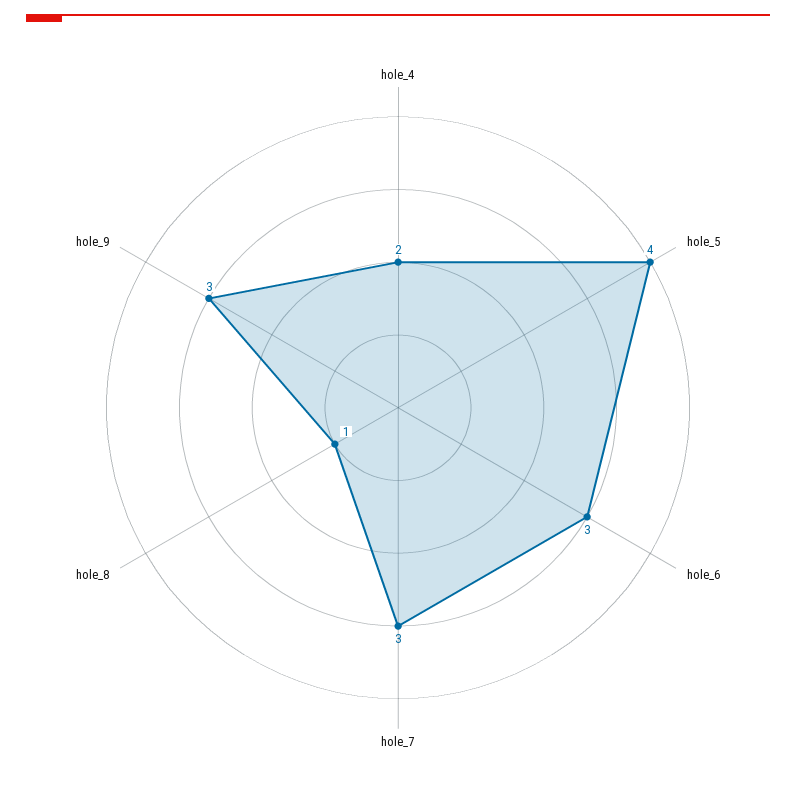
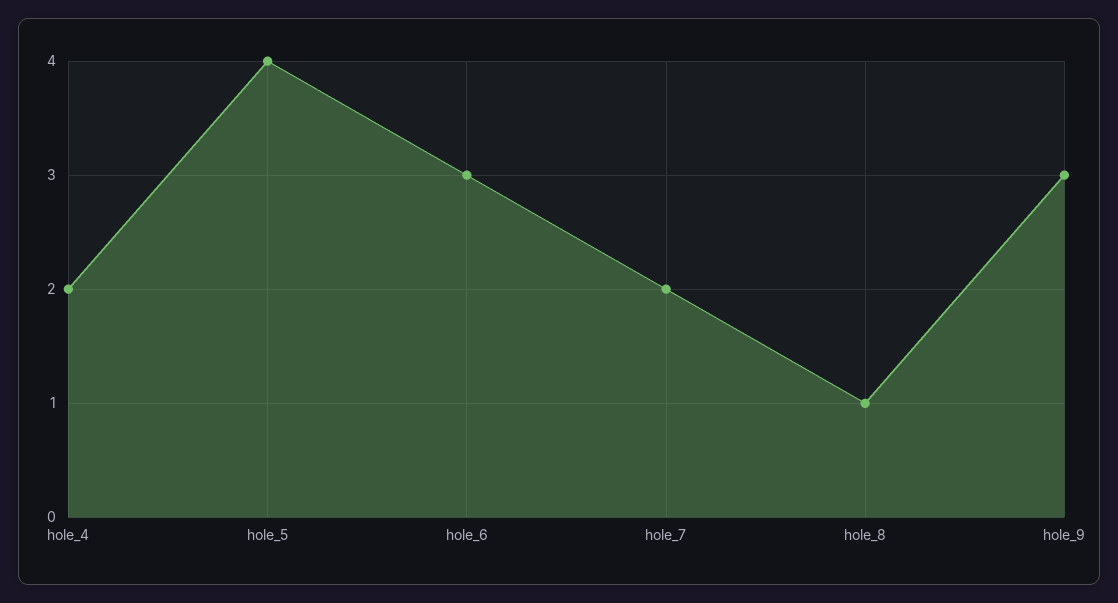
  {
    "hole_4": 2,
    "hole_5": 4,
    "hole_6": 3,
-   "hole_7": 3,
+   "hole_7": 2,
    "hole_8": 1,
    "hole_9": 3
  }

